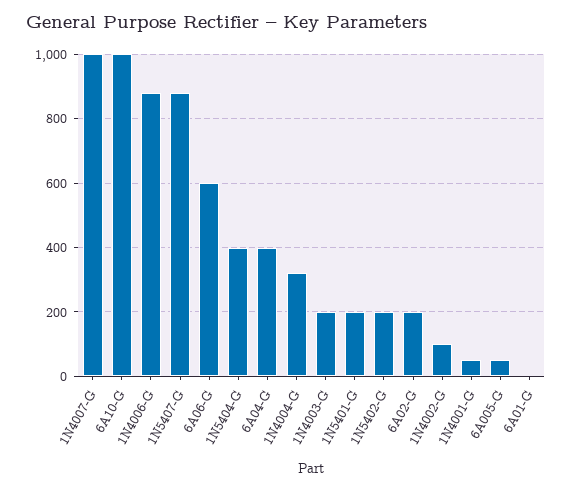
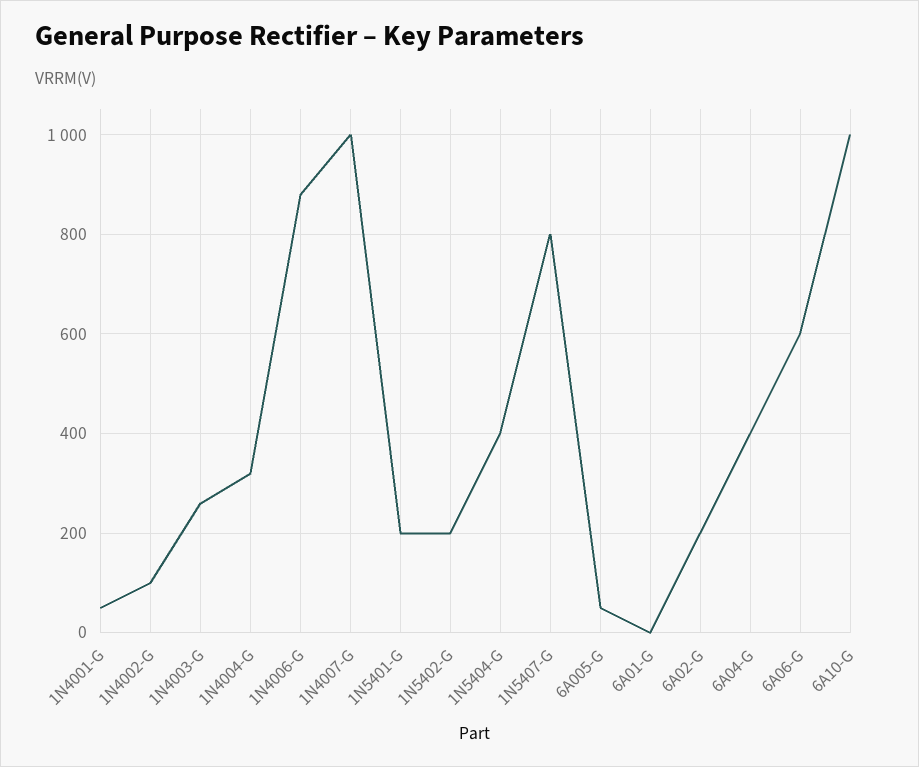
  {
    "1N4007-G": 1000,
    "6A10-G": 1000,
    "1N4006-G": 880,
-   "1N5407-G": 880,
+   "1N5407-G": 800,
    "6A06-G": 600,
    "1N5404-G": 400,
    "6A04-G": 400,
    "1N4004-G": 320,
-   "1N4003-G": 200,
+   "1N4003-G": 260,
    "1N5401-G": 200,
    "1N5402-G": 200,
    "6A02-G": 200,
    "1N4002-G": 100,
    "1N4001-G": 60,
    "6A005-G": 60,
    "6A01-G": 0
  }

